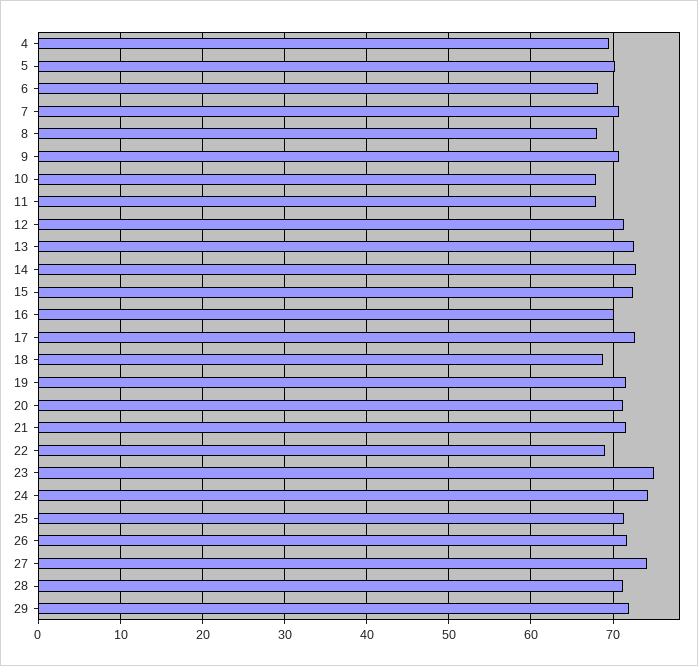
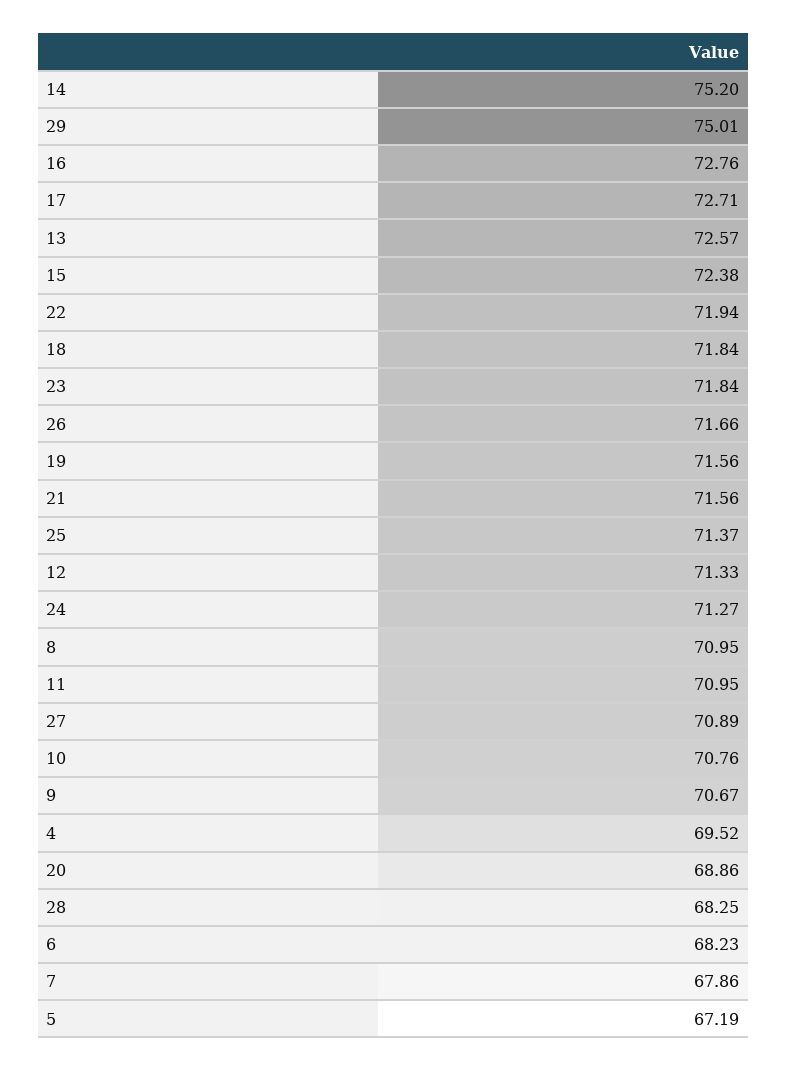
  {
    "4": 69.52,
-   "5": 70,
+   "5": 67.19,
    "6": 68.23,
-   "7": 71,
+   "7": 67.86,
-   "8": 68,
+   "8": 70.95,
    "9": 70.67,
-   "10": 68,
+   "10": 70.76,
-   "11": 68,
+   "11": 70.95,
    "12": 71.33,
    "13": 72.57,
-   "14": 73,
+   "14": 75.2,
    "15": 72.38,
-   "16": 70,
+   "16": 72.76,
    "17": 72.71,
-   "18": 69,
+   "18": 71.84,
    "19": 71.56,
-   "20": 71,
+   "20": 68.86,
    "21": 71.56,
-   "22": 69,
+   "22": 71.94,
-   "23": 75,
+   "23": 71.84,
-   "24": 74,
+   "24": 71.27,
    "25": 71.37,
    "26": 71.66,
-   "27": 74,
+   "27": 70.89,
-   "28": 71,
+   "28": 68.25,
-   "29": 72
+   "29": 75.01
  }

